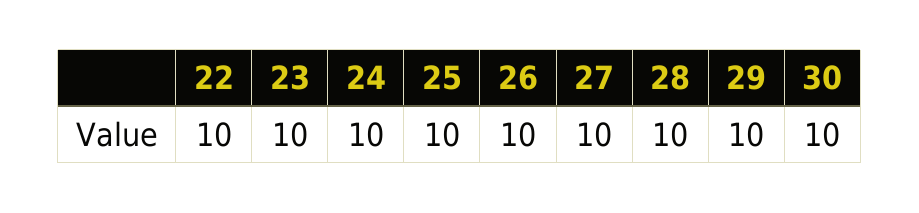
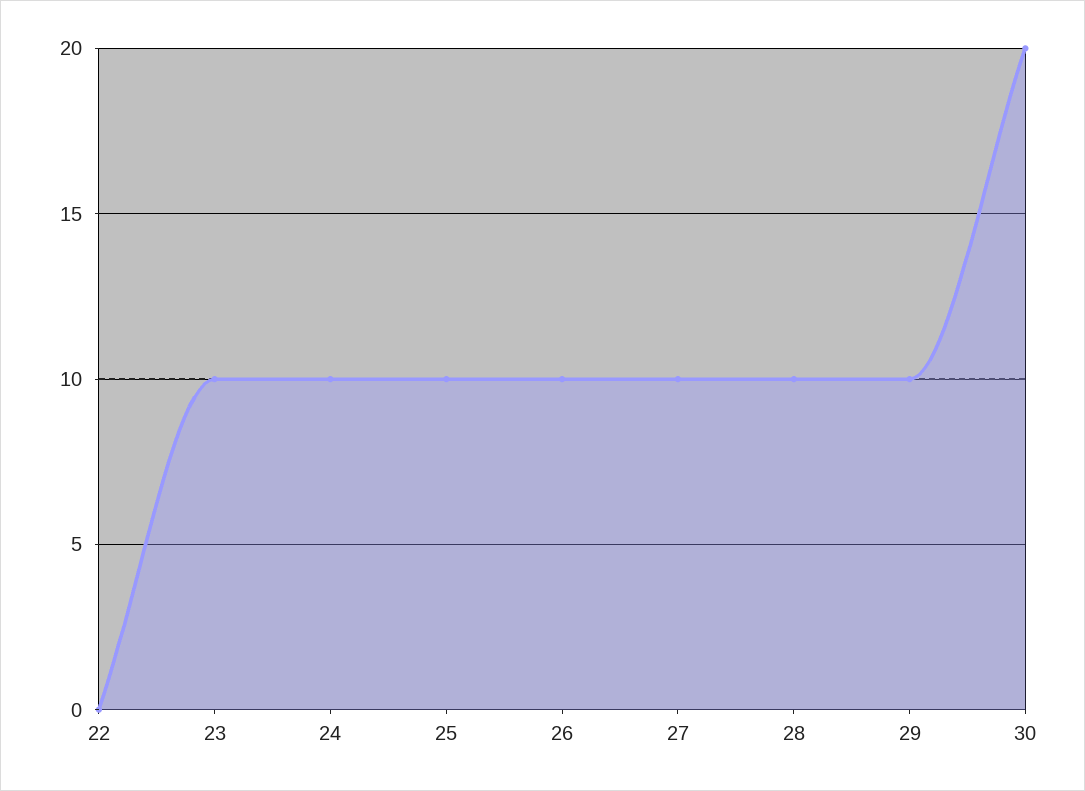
  {
-   "22": 10,
+   "22": 0,
    "23": 10,
    "24": 10,
    "25": 10,
    "26": 10,
    "27": 10,
    "28": 10,
    "29": 10,
-   "30": 10
+   "30": 20
  }

